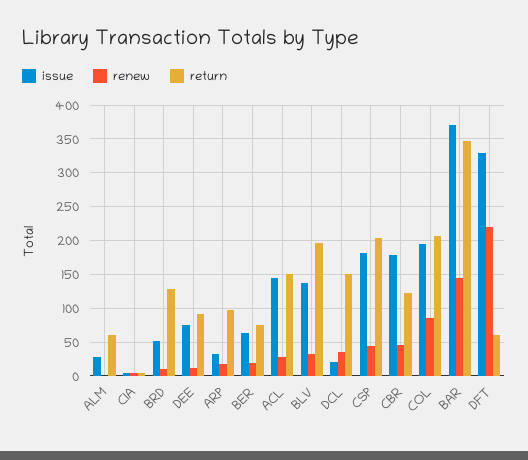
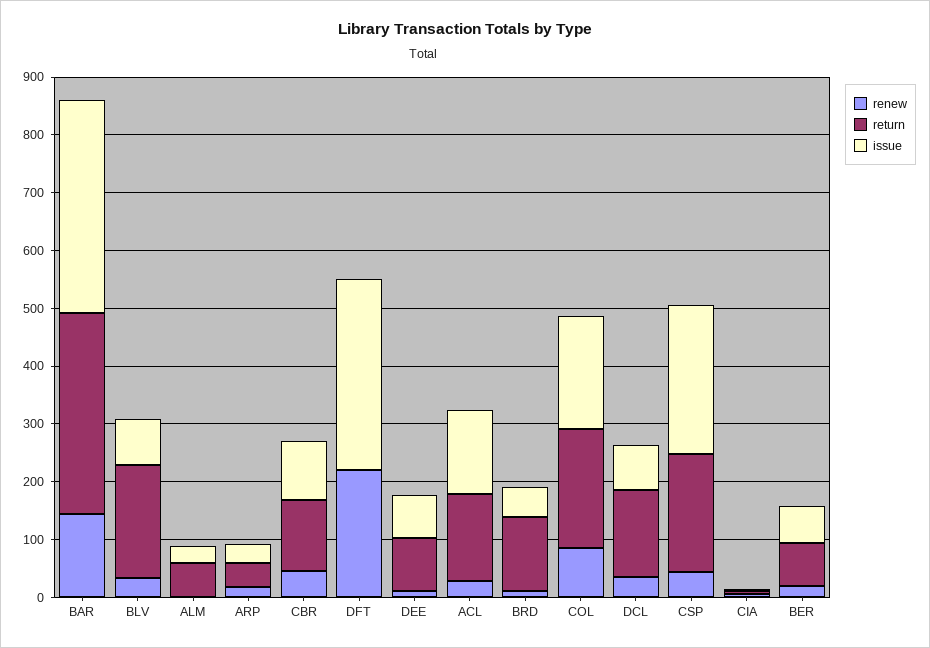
  {
    "issue": {
      "ALM": 30,
      "CIA": 0,
      "BRD": 50,
      "DEE": 80,
      "ARP": 30,
      "BER": 60,
      "ACL": 150,
-     "BLV": 140,
+     "BLV": 80,
-     "DCL": 20,
+     "DCL": 80,
-     "CSP": 180,
+     "CSP": 260,
-     "CBR": 180,
+     "CBR": 100,
      "COL": 200,
      "BAR": 370,
      "DFT": 330
    },
    "renew": {
      "ALM": 0,
      "CIA": 10,
      "BRD": 10,
      "DEE": 10,
      "ARP": 20,
      "BER": 20,
      "ACL": 30,
      "BLV": 30,
      "DCL": 40,
      "CSP": 40,
      "CBR": 50,
      "COL": 90,
      "BAR": 140,
      "DFT": 220
    },
    "return": {
      "ALM": 60,
      "CIA": 10,
      "BRD": 130,
      "DEE": 90,
-     "ARP": 100,
+     "ARP": 40,
      "BER": 80,
      "ACL": 150,
      "BLV": 200,
      "DCL": 150,
      "CSP": 200,
      "CBR": 120,
      "COL": 210,
      "BAR": 350,
-     "DFT": 60
+     "DFT": 0
    }
  }

